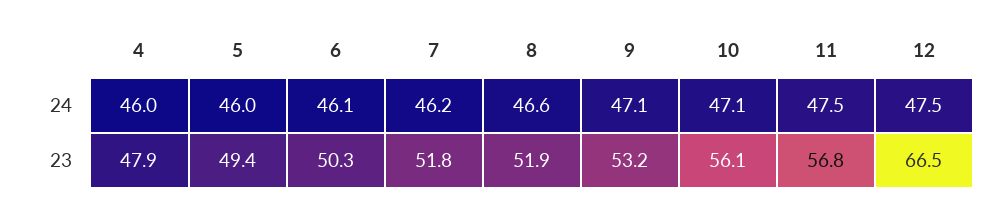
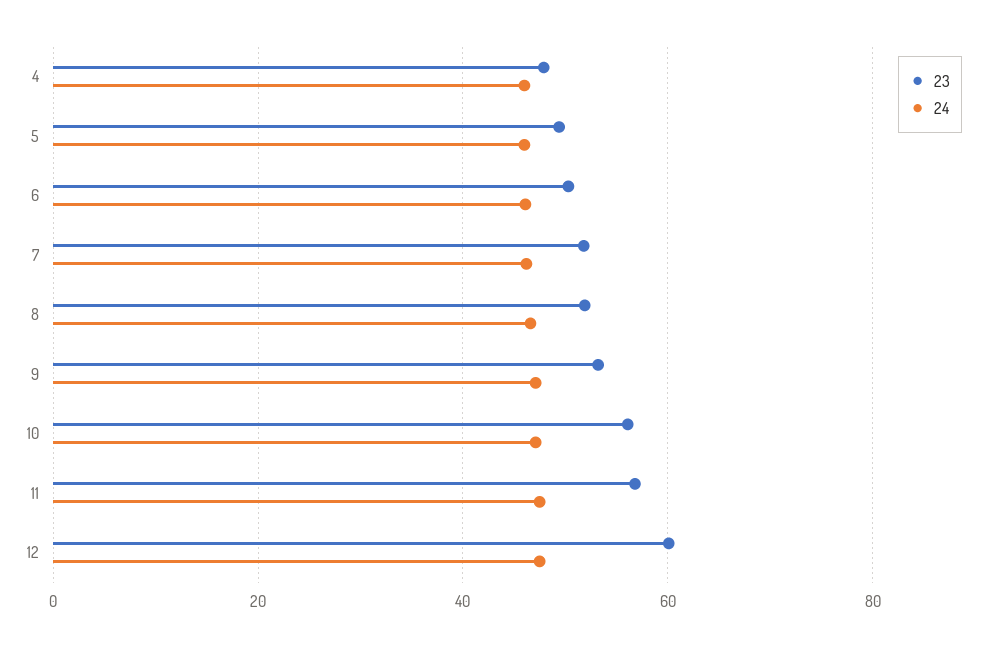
  {
    "24": {
      "4": 46,
      "5": 46,
      "6": 46.1,
      "7": 46.2,
      "8": 46.6,
      "9": 47.1,
      "10": 47.1,
      "11": 47.5,
      "12": 47.5
    },
    "23": {
      "4": 47.9,
      "5": 49.4,
      "6": 50.3,
      "7": 51.8,
      "8": 51.9,
      "9": 53.2,
      "10": 56.1,
      "11": 56.8,
-     "12": 66.5
+     "12": 60
    }
  }

